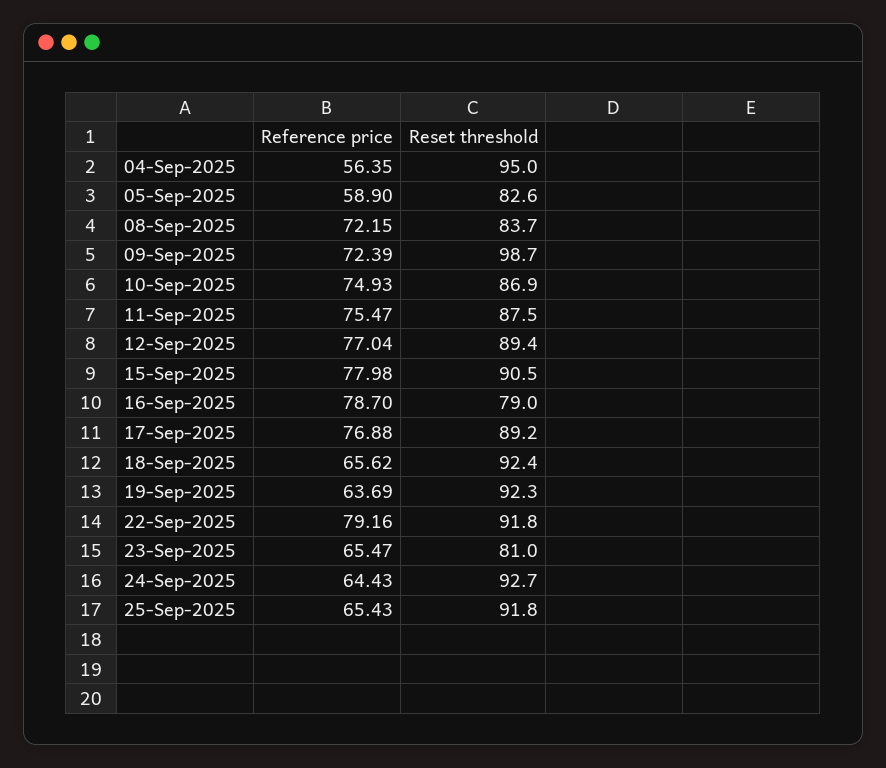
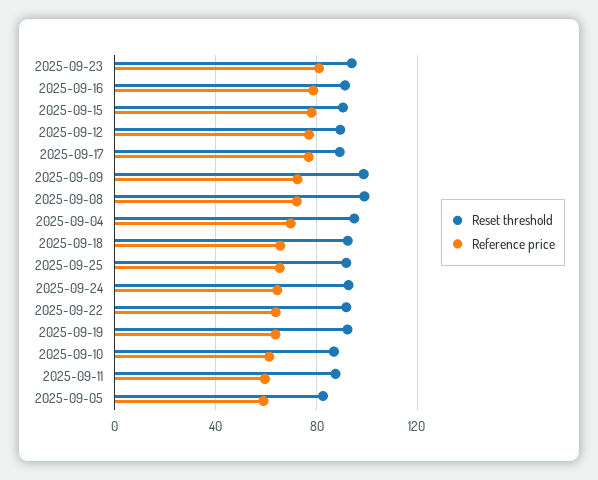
  {
    "Reference price": {
-     "04-Sep-2025": 56.35,
+     "04-Sep-2025": 70,
      "05-Sep-2025": 58.9,
      "08-Sep-2025": 72.15,
      "09-Sep-2025": 72.39,
-     "10-Sep-2025": 74.93,
+     "10-Sep-2025": 60,
-     "11-Sep-2025": 75.47,
+     "11-Sep-2025": 60,
      "12-Sep-2025": 77.04,
      "15-Sep-2025": 77.98,
      "16-Sep-2025": 78.7,
      "17-Sep-2025": 76.88,
      "18-Sep-2025": 65.62,
      "19-Sep-2025": 63.69,
-     "22-Sep-2025": 79.16,
+     "22-Sep-2025": 65,
-     "23-Sep-2025": 65.47,
+     "23-Sep-2025": 80,
      "24-Sep-2025": 64.43,
      "25-Sep-2025": 65.43
    },
    "Reset threshold": {
      "04-Sep-2025": 95,
      "05-Sep-2025": 82.6,
-     "08-Sep-2025": 83.7,
+     "08-Sep-2025": 100,
      "09-Sep-2025": 98.7,
      "10-Sep-2025": 86.9,
      "11-Sep-2025": 87.5,
      "12-Sep-2025": 89.4,
      "15-Sep-2025": 90.5,
-     "16-Sep-2025": 79,
+     "16-Sep-2025": 90,
      "17-Sep-2025": 89.2,
      "18-Sep-2025": 92.4,
      "19-Sep-2025": 92.3,
      "22-Sep-2025": 91.8,
-     "23-Sep-2025": 81,
+     "23-Sep-2025": 95,
      "24-Sep-2025": 92.7,
      "25-Sep-2025": 91.8
    }
  }

